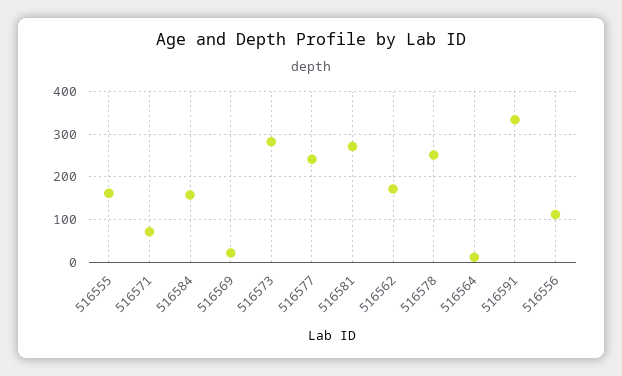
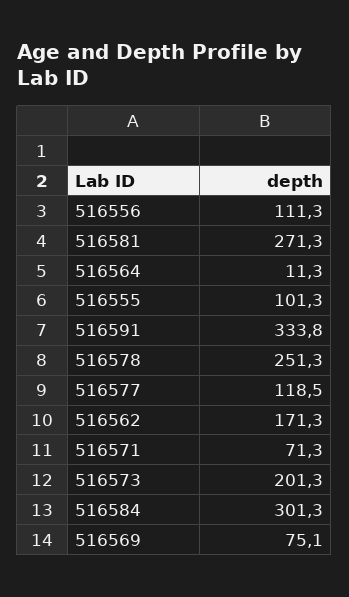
  {
-   "516555": 160,
+   "516555": 101.3,
    "516571": 71.3,
-   "516584": 160,
+   "516584": 301.3,
-   "516569": 20,
+   "516569": 75.1,
-   "516573": 280,
+   "516573": 201.3,
-   "516577": 240,
+   "516577": 118.5,
    "516581": 271.3,
    "516562": 171.3,
    "516578": 251.3,
    "516564": 11.3,
    "516591": 333.8,
    "516556": 111.3
  }

